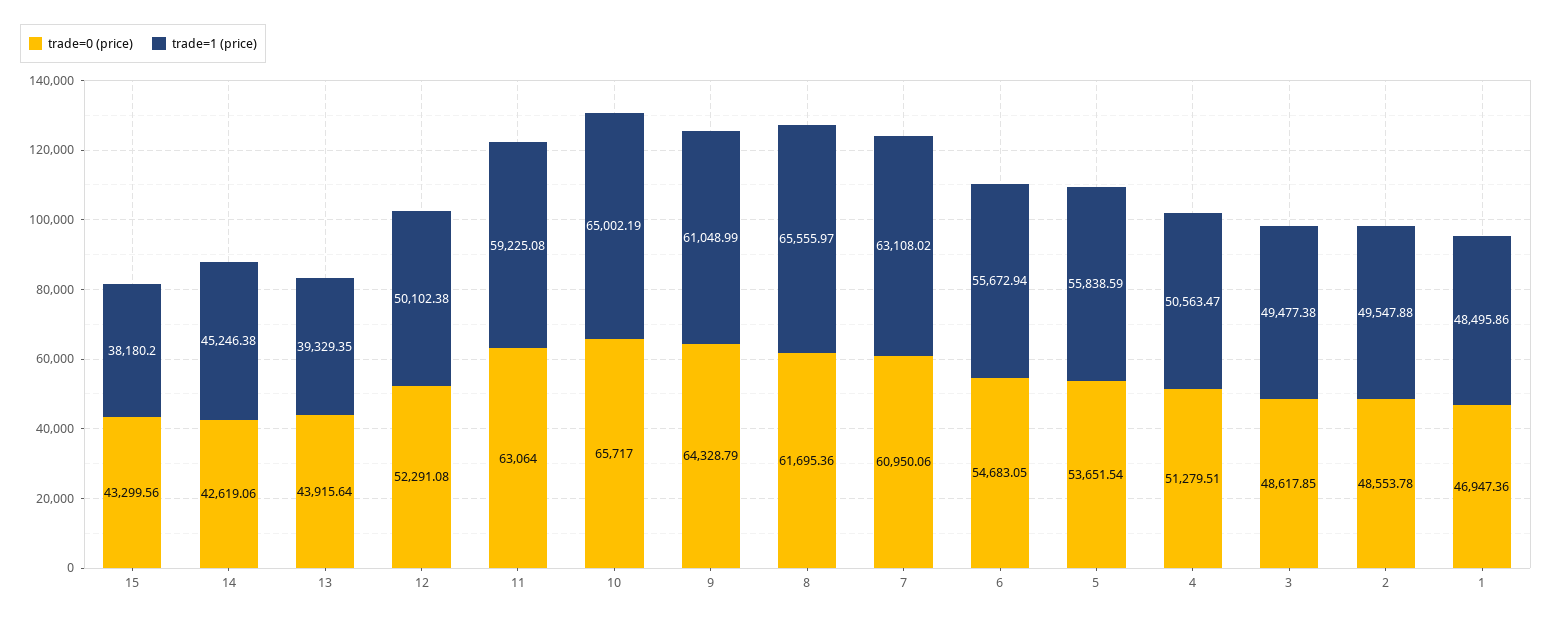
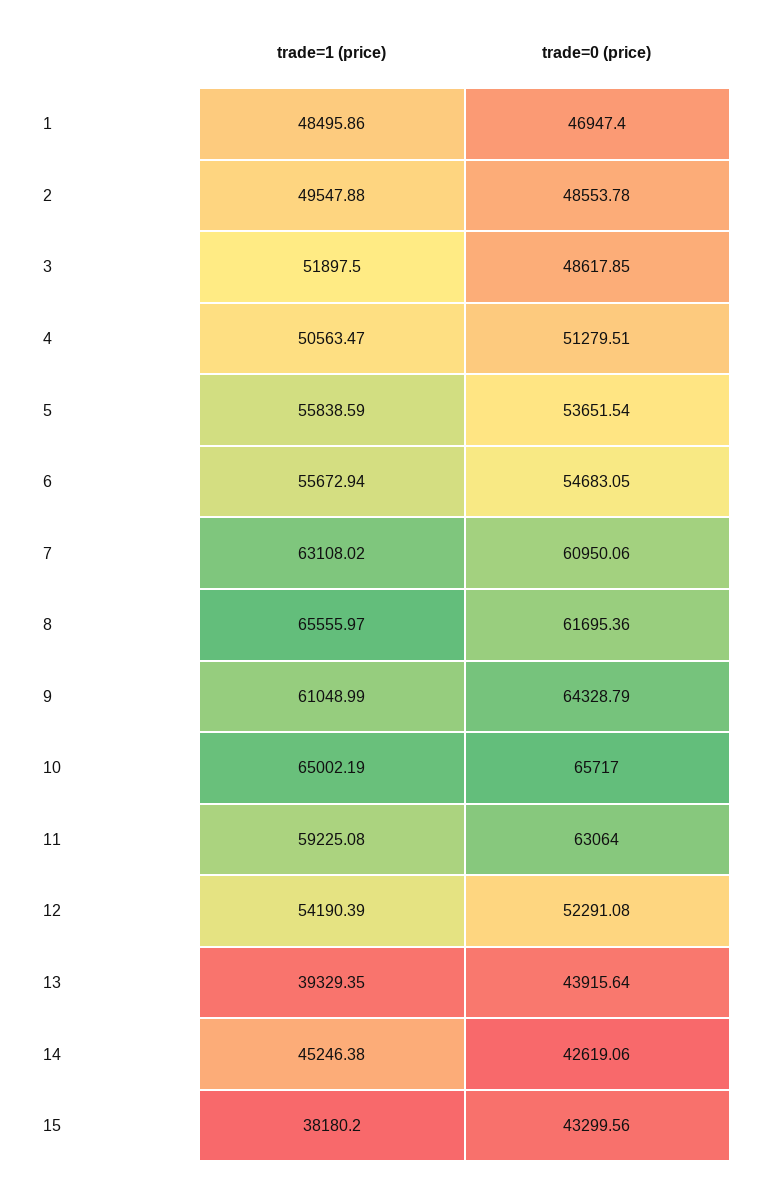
  {
    "trade=0 (price)": {
      "15": 43299.56,
      "14": 42619.06,
      "13": 43915.64,
      "12": 52291.08,
      "11": 63064,
      "10": 65717,
      "9": 64328.79,
      "8": 61695.36,
      "7": 60950.06,
      "6": 54683.05,
      "5": 53651.54,
      "4": 51279.51,
      "3": 48617.85,
      "2": 48553.78,
-     "1": 46947.36
+     "1": 46947.4
    },
    "trade=1 (price)": {
      "15": 38180.2,
      "14": 45246.38,
      "13": 39329.35,
-     "12": 50102.38,
+     "12": 54190.39,
      "11": 59225.08,
      "10": 65002.19,
      "9": 61048.99,
      "8": 65555.97,
      "7": 63108.02,
      "6": 55672.94,
      "5": 55838.59,
      "4": 50563.47,
-     "3": 49477.38,
+     "3": 51897.5,
      "2": 49547.88,
      "1": 48495.86
    }
  }

